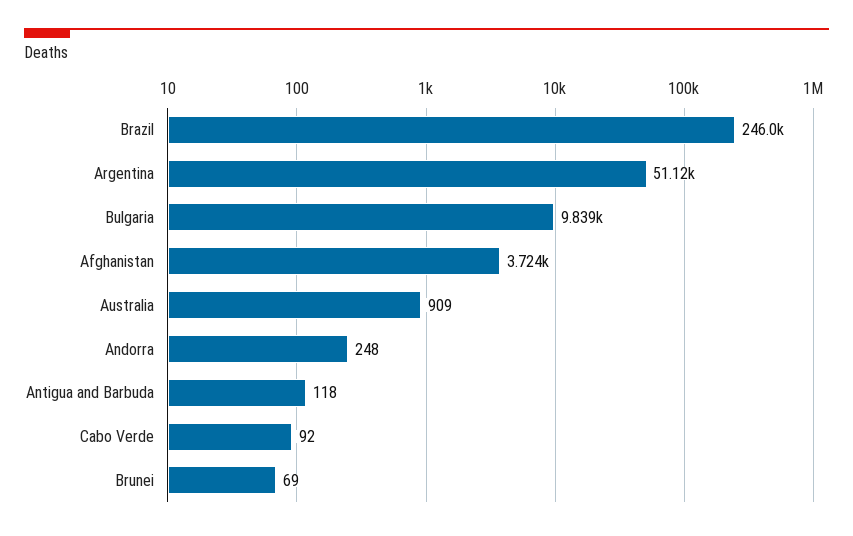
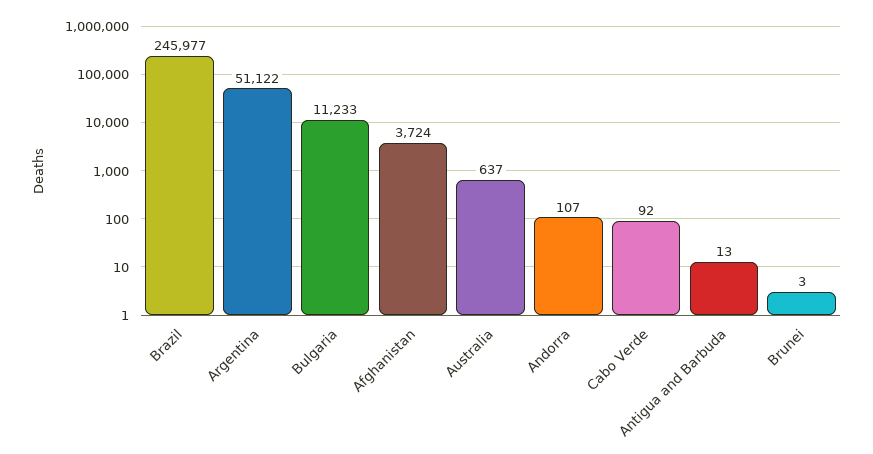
  {
    "Brazil": 245977,
    "Argentina": 51122,
-   "Bulgaria": 9839,
+   "Bulgaria": 11233,
    "Afghanistan": 3724,
-   "Australia": 909,
+   "Australia": 637,
-   "Andorra": 248,
+   "Andorra": 107,
-   "Antigua and Barbuda": 118,
+   "Antigua and Barbuda": 13,
    "Cabo Verde": 92,
-   "Brunei": 69
+   "Brunei": 3
  }

